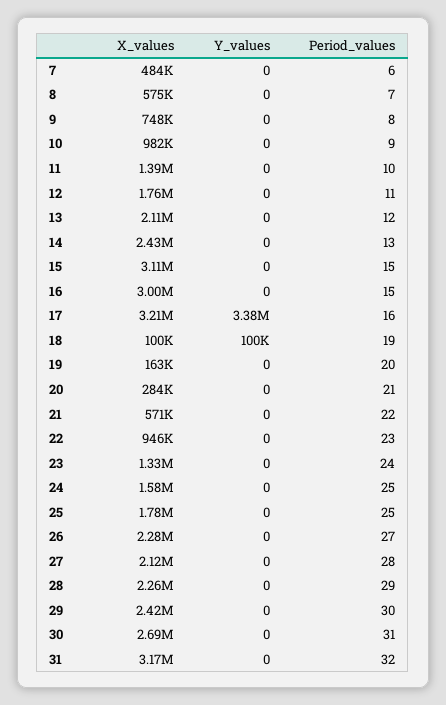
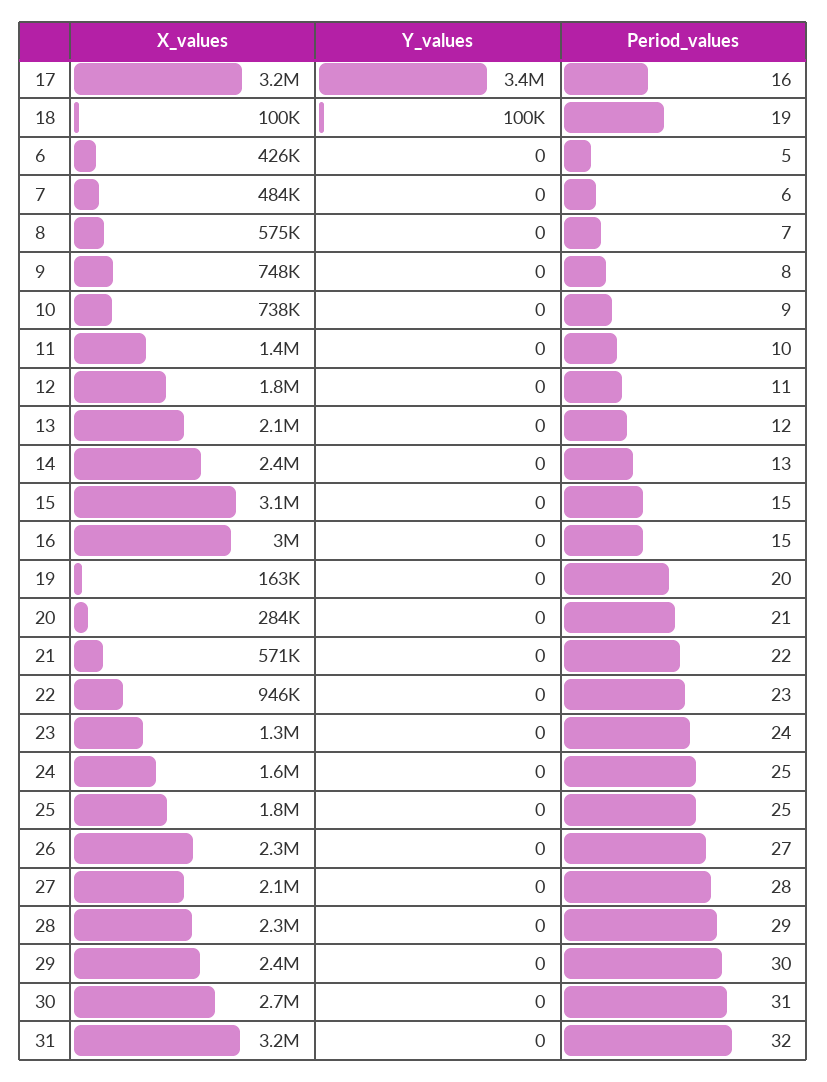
  {
    "X_values": {
      "7": 484000,
      "8": 575000,
      "9": 748000,
-     "10": 982000,
+     "10": 738000,
      "11": 1390000,
      "12": 1760000,
      "13": 2110000,
      "14": 2430000,
      "15": 3110000,
      "16": 3000000,
      "17": 3210000,
      "18": 100000,
      "19": 163000,
      "20": 284000,
      "21": 571000,
      "22": 946000,
      "23": 1330000,
      "24": 1580000,
      "25": 1780000,
      "26": 2280000,
      "27": 2120000,
      "28": 2260000,
      "29": 2420000,
      "30": 2690000,
-     "31": 3170000
+     "31": 3170000,
+     "6": 426000
    },
    "Y_values": {
      "7": 0,
      "8": 0,
      "9": 0,
      "10": 0,
      "11": 0,
      "12": 0,
      "13": 0,
      "14": 0,
      "15": 0,
      "16": 0,
      "17": 3380000,
      "18": 100000,
      "19": 0,
      "20": 0,
      "21": 0,
      "22": 0,
      "23": 0,
      "24": 0,
      "25": 0,
      "26": 0,
      "27": 0,
      "28": 0,
      "29": 0,
      "30": 0,
-     "31": 0
+     "31": 0,
+     "6": 0
    },
    "Period_values": {
      "7": 6,
      "8": 7,
      "9": 8,
      "10": 9,
      "11": 10,
      "12": 11,
      "13": 12,
      "14": 13,
      "15": 15,
      "16": 15,
      "17": 16,
      "18": 19,
      "19": 20,
      "20": 21,
      "21": 22,
      "22": 23,
      "23": 24,
      "24": 25,
      "25": 25,
      "26": 27,
      "27": 28,
      "28": 29,
      "29": 30,
      "30": 31,
-     "31": 32
+     "31": 32,
+     "6": 5
    }
  }

